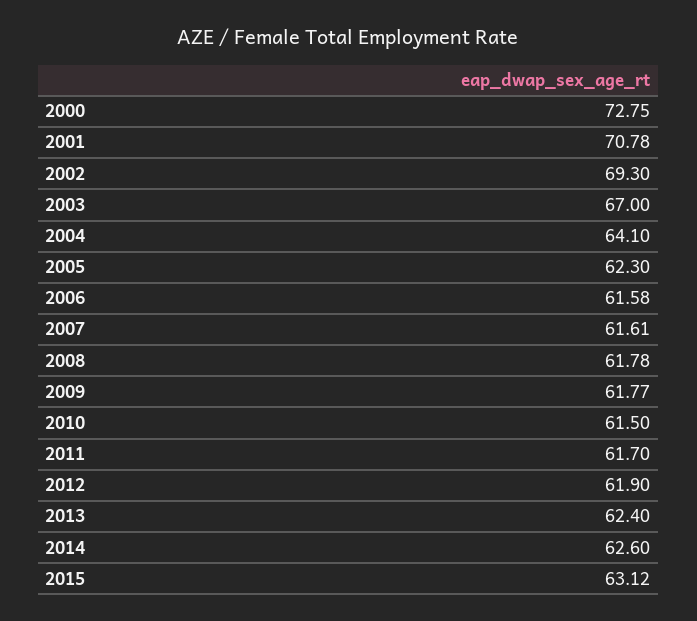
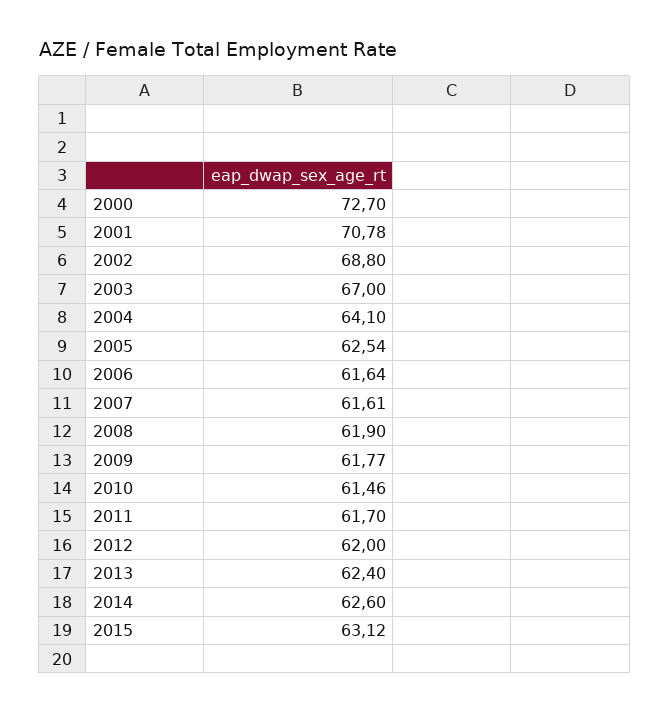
  {
-   "2000": 72.75,
+   "2000": 72.7,
    "2001": 70.78,
-   "2002": 69.3,
+   "2002": 68.8,
    "2003": 67,
    "2004": 64.1,
-   "2005": 62.3,
+   "2005": 62.54,
-   "2006": 61.58,
+   "2006": 61.64,
    "2007": 61.61,
-   "2008": 61.78,
+   "2008": 61.9,
    "2009": 61.77,
-   "2010": 61.5,
+   "2010": 61.46,
    "2011": 61.7,
-   "2012": 61.9,
+   "2012": 62,
    "2013": 62.4,
    "2014": 62.6,
    "2015": 63.12
  }

